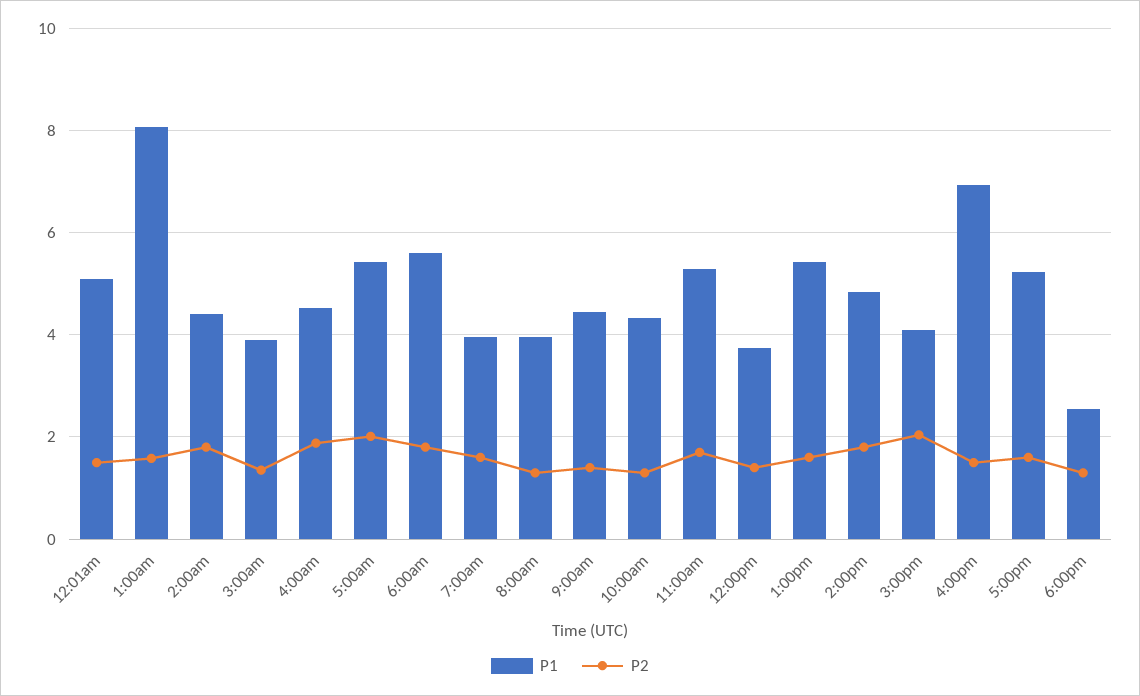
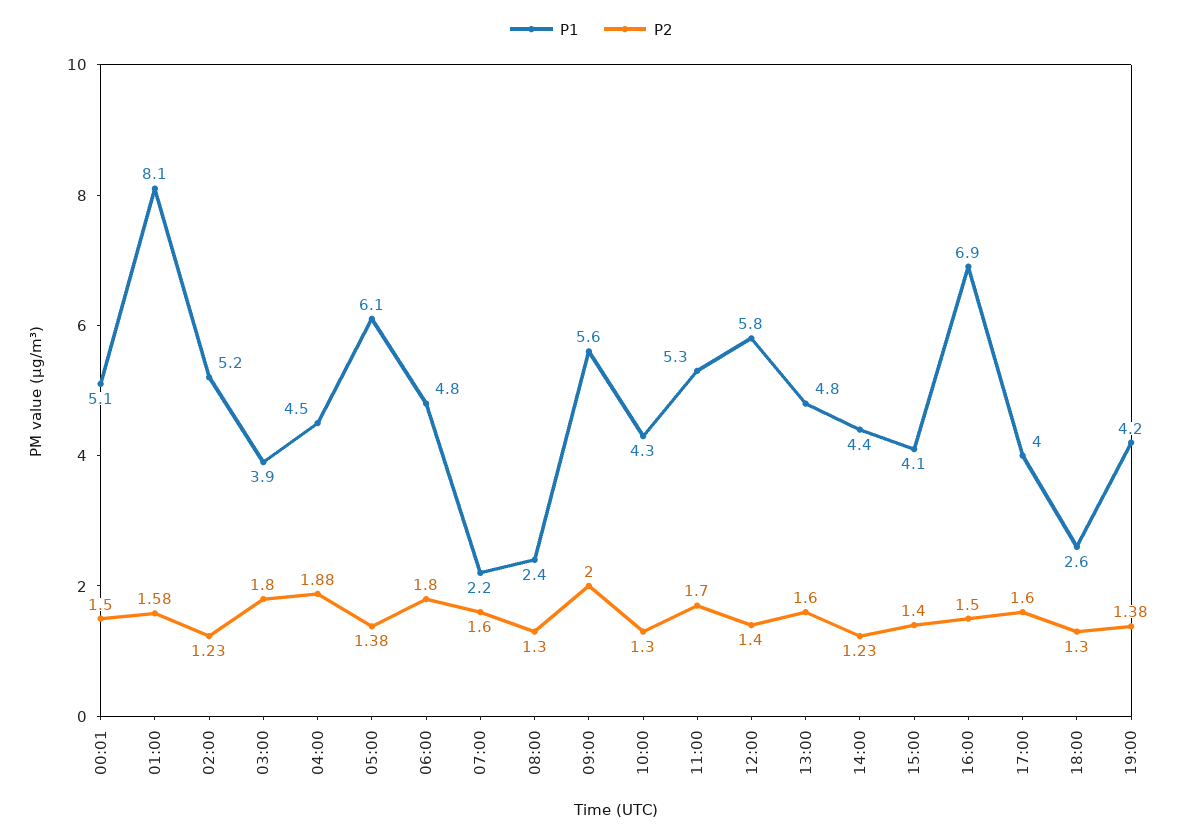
  {
    "P1": {
      "12:01am": 5.1,
      "1:00am": 8.1,
-     "2:00am": 4.4,
+     "2:00am": 5.2,
      "3:00am": 3.9,
      "4:00am": 4.5,
-     "5:00am": 5.4,
+     "5:00am": 6.1,
-     "6:00am": 5.6,
+     "6:00am": 4.8,
-     "7:00am": 4,
+     "7:00am": 2.2,
-     "8:00am": 4,
+     "8:00am": 2.4,
-     "9:00am": 4.4,
+     "9:00am": 5.6,
      "10:00am": 4.3,
      "11:00am": 5.3,
-     "12:00pm": 3.8,
+     "12:00pm": 5.8,
-     "1:00pm": 5.4,
+     "1:00pm": 4.8,
-     "2:00pm": 4.8,
+     "2:00pm": 4.4,
      "3:00pm": 4.1,
      "4:00pm": 6.9,
-     "5:00pm": 5.2,
+     "5:00pm": 4,
-     "6:00pm": 2.6
+     "6:00pm": 2.6,
+     "19:00": 4.2
    },
    "P2": {
      "12:01am": 1.5,
      "1:00am": 1.58,
-     "2:00am": 1.8,
+     "2:00am": 1.23,
-     "3:00am": 1.4,
+     "3:00am": 1.8,
      "4:00am": 1.88,
-     "5:00am": 2,
+     "5:00am": 1.38,
      "6:00am": 1.8,
      "7:00am": 1.6,
      "8:00am": 1.3,
-     "9:00am": 1.4,
+     "9:00am": 2,
      "10:00am": 1.3,
      "11:00am": 1.7,
      "12:00pm": 1.4,
      "1:00pm": 1.6,
-     "2:00pm": 1.8,
+     "2:00pm": 1.23,
-     "3:00pm": 2,
+     "3:00pm": 1.4,
      "4:00pm": 1.5,
      "5:00pm": 1.6,
-     "6:00pm": 1.3
+     "6:00pm": 1.3,
+     "19:00": 1.38
    }
  }

